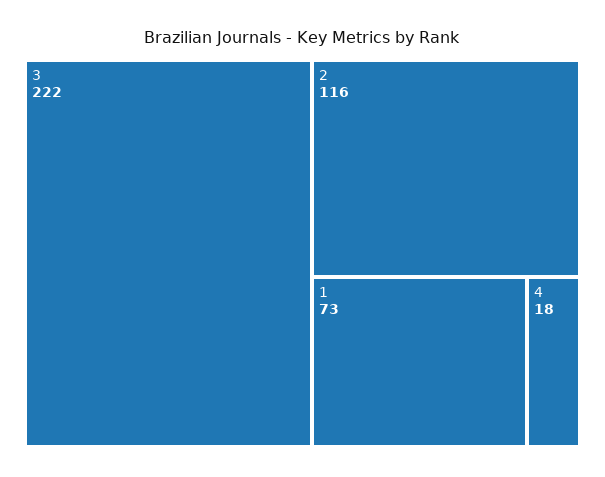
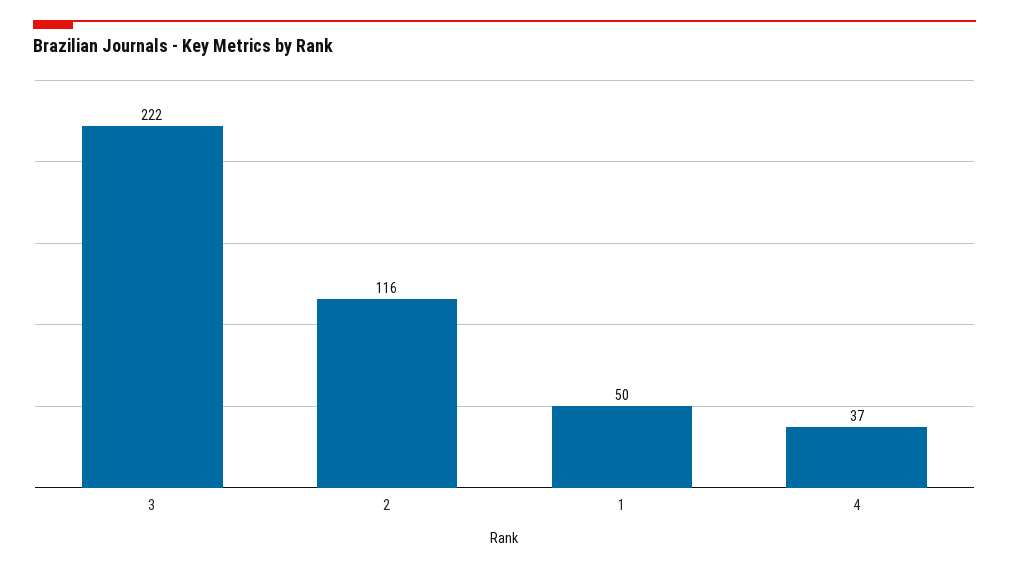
  {
    "3": 222,
    "2": 116,
-   "1": 73,
+   "1": 50,
-   "4": 18
+   "4": 37
  }

